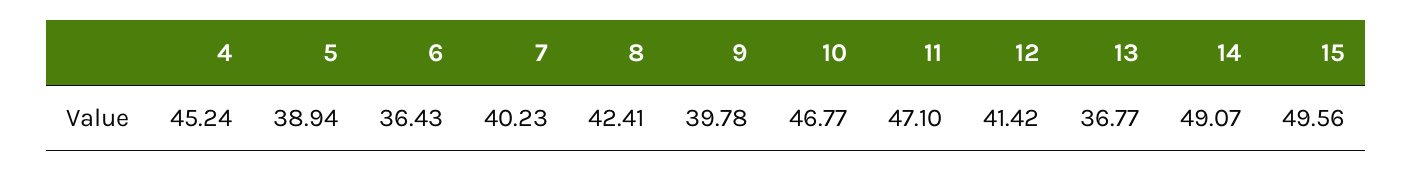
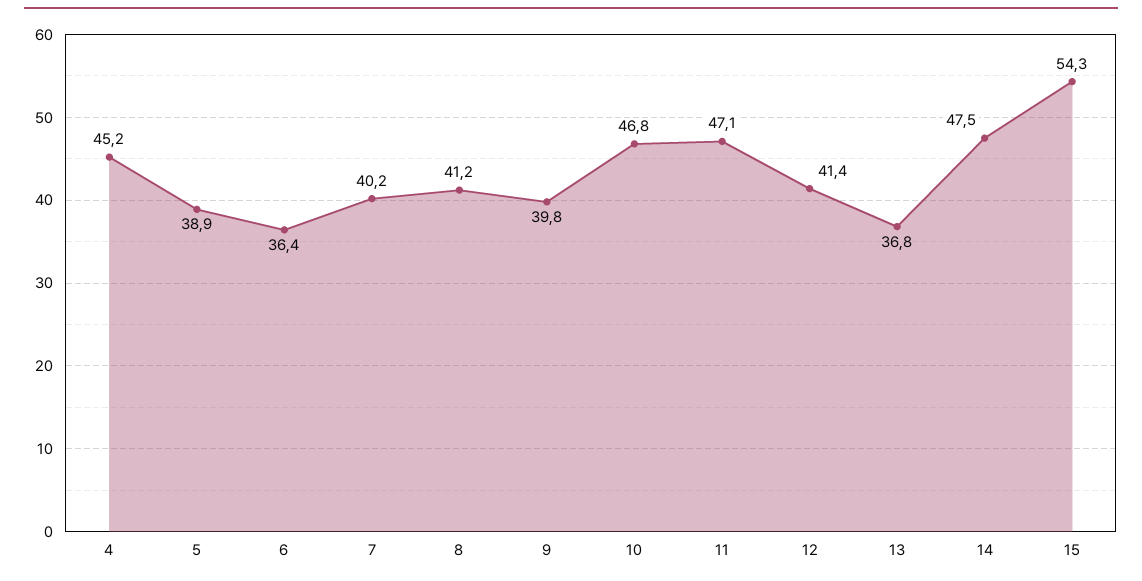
  {
    "4": 45.24,
    "5": 38.94,
    "6": 36.43,
    "7": 40.23,
-   "8": 42.41,
+   "8": 41.2,
    "9": 39.78,
    "10": 46.77,
    "11": 47.1,
    "12": 41.42,
    "13": 36.77,
-   "14": 49.07,
+   "14": 47.5,
-   "15": 49.56
+   "15": 54.3
  }

